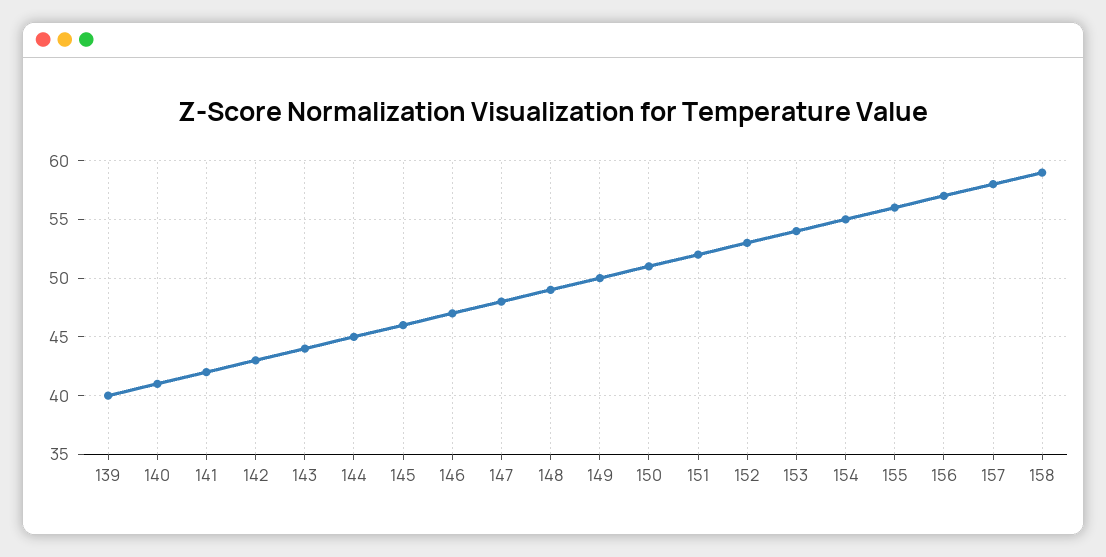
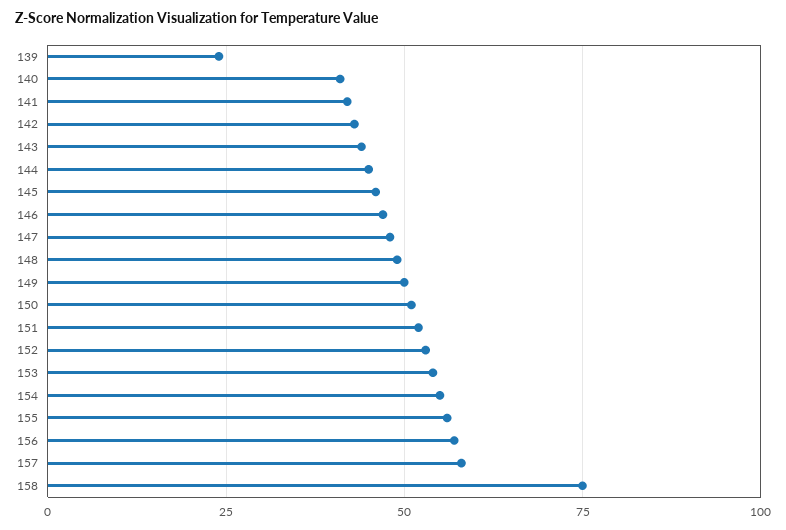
  {
-   "139": 40,
+   "139": 25,
    "140": 41,
    "141": 42,
    "142": 43,
    "143": 44,
    "144": 45,
    "145": 46,
    "146": 47,
    "147": 48,
    "148": 49,
    "149": 50,
    "150": 51,
    "151": 52,
    "152": 53,
    "153": 54,
    "154": 55,
    "155": 56,
    "156": 57,
    "157": 58,
-   "158": 59
+   "158": 75
  }

